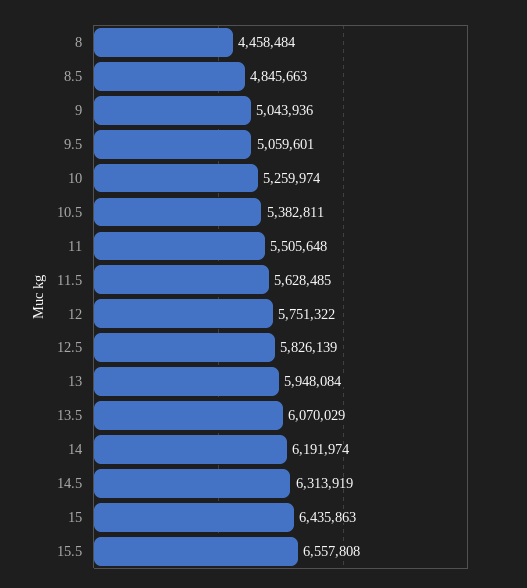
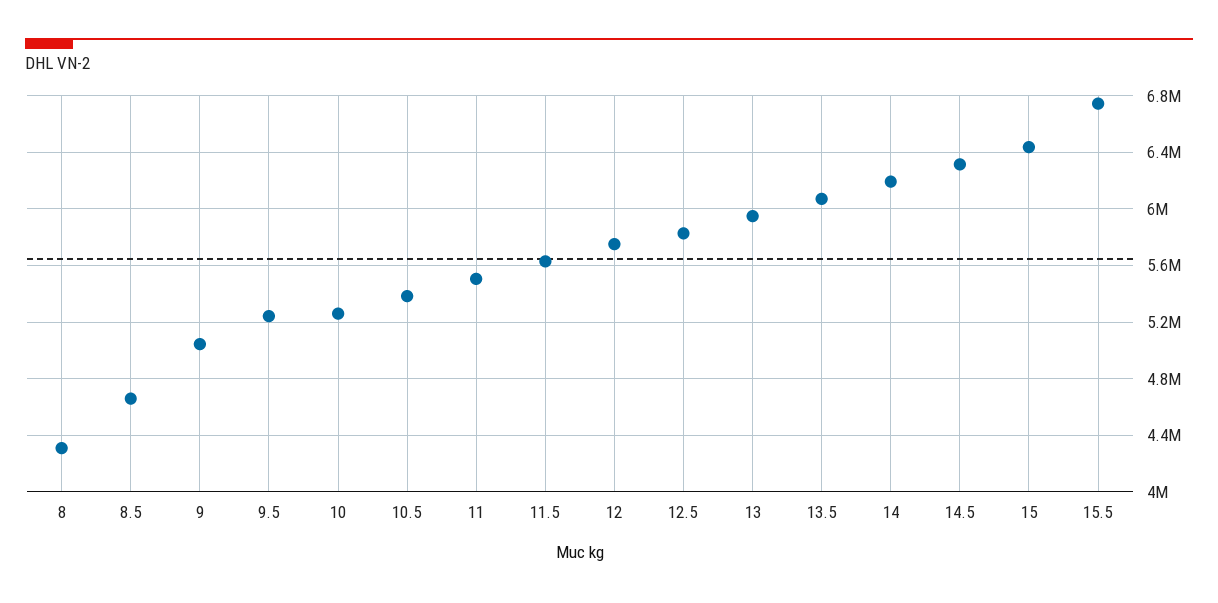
  {
-   "8": 4458484,
+   "8": 4300000,
-   "8.5": 4845663,
+   "8.5": 4650000,
    "9": 5043936,
-   "9.5": 5059601,
+   "9.5": 5250000,
    "10": 5259974,
    "10.5": 5382811,
    "11": 5505648,
    "11.5": 5628485,
    "12": 5751322,
    "12.5": 5826139,
    "13": 5948084,
    "13.5": 6070029,
    "14": 6191974,
    "14.5": 6313919,
    "15": 6435863,
-   "15.5": 6557808
+   "15.5": 6750000
  }

